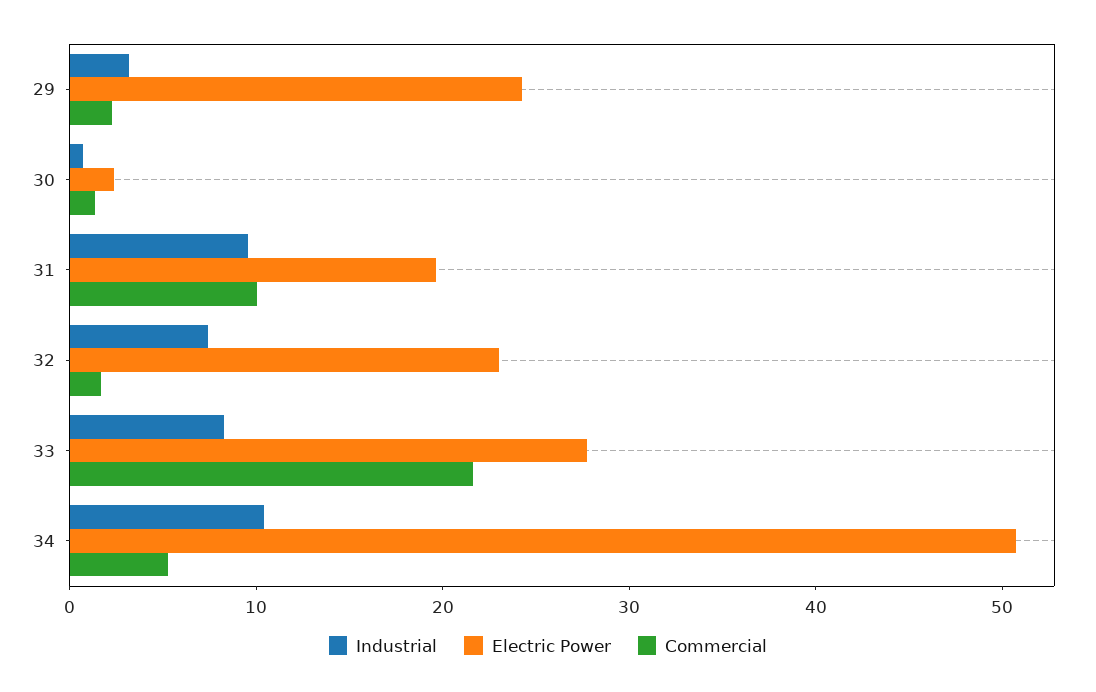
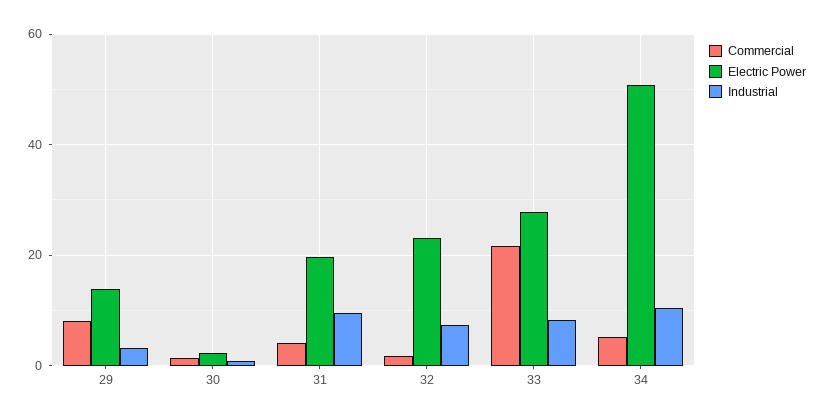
  {
    "Industrial": {
      "29": 4,
      "30": 0,
      "31": 10,
      "32": 8,
      "33": 8,
      "34": 10
    },
    "Electric Power": {
-     "29": 24,
+     "29": 14,
      "30": 2,
      "31": 20,
      "32": 24,
      "33": 28,
      "34": 50
    },
    "Commercial": {
-     "29": 2,
+     "29": 8,
      "30": 2,
-     "31": 10,
+     "31": 4,
      "32": 2,
      "33": 22,
      "34": 6
    }
  }

